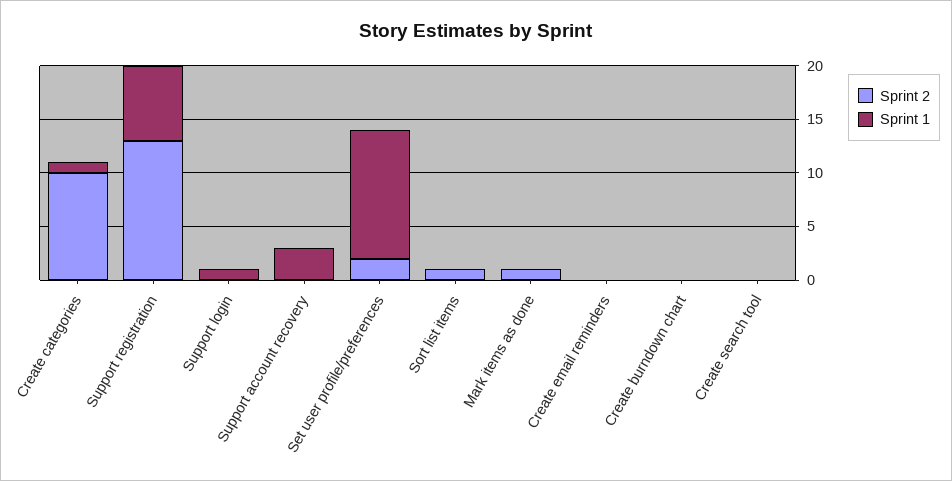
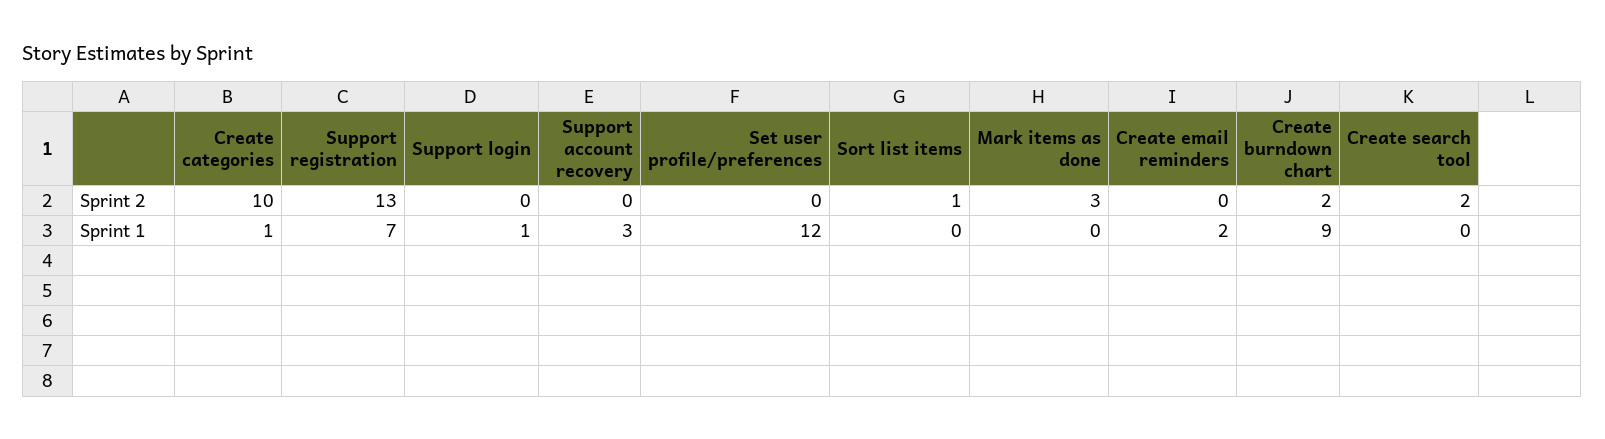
  {
    "Sprint 2": {
      "Create categories": 10,
      "Support registration": 13,
      "Support login": 0,
      "Support account recovery": 0,
-     "Set user profile/preferences": 2,
+     "Set user profile/preferences": 0,
      "Sort list items": 1,
-     "Mark items as done": 1,
+     "Mark items as done": 3,
      "Create email reminders": 0,
-     "Create burndown chart": 0,
+     "Create burndown chart": 2,
-     "Create search tool": 0
+     "Create search tool": 2
    },
    "Sprint 1": {
      "Create categories": 1,
      "Support registration": 7,
      "Support login": 1,
      "Support account recovery": 3,
      "Set user profile/preferences": 12,
      "Sort list items": 0,
      "Mark items as done": 0,
-     "Create email reminders": 0,
+     "Create email reminders": 2,
-     "Create burndown chart": 0,
+     "Create burndown chart": 9,
      "Create search tool": 0
    }
  }

